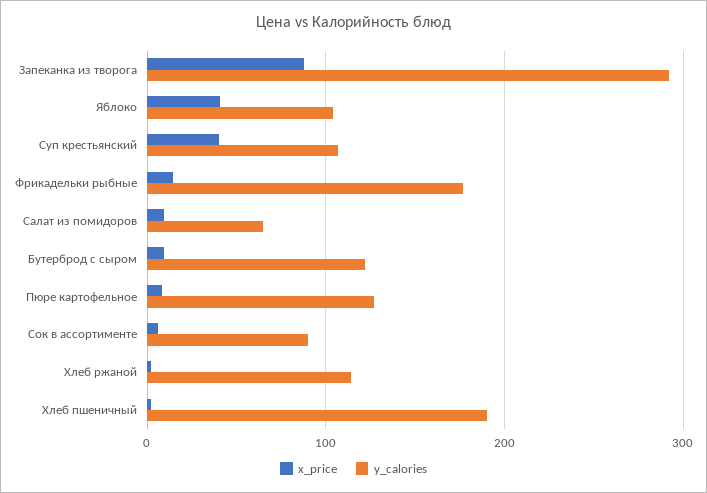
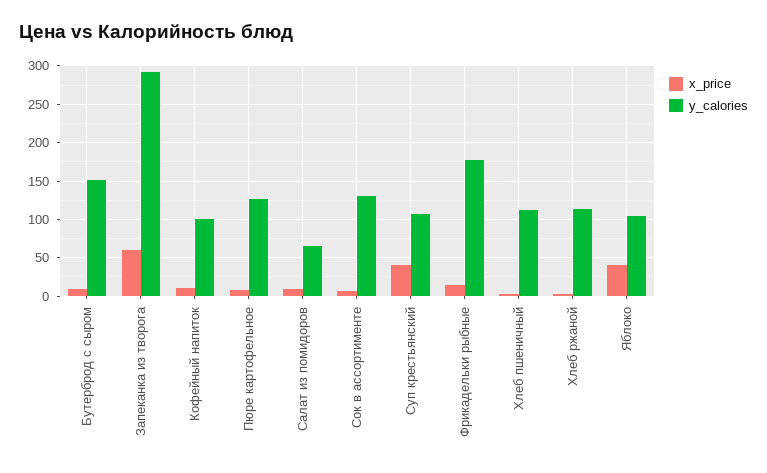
  {
    "x_price": {
-     "Запеканка из творога": 90,
+     "Запеканка из творога": 60,
      "Яблоко": 40,
      "Суп крестьянский": 40,
      "Фрикадельки рыбные": 10,
      "Салат из помидоров": 10,
      "Бутерброд с сыром": 10,
      "Пюре картофельное": 10,
      "Сок в ассортименте": 10,
      "Хлеб ржаной": 0,
-     "Хлеб пшеничный": 0
+     "Хлеб пшеничный": 0,
+     "Кофейный напиток": 10
    },
    "y_calories": {
      "Запеканка из творога": 290,
      "Яблоко": 100,
      "Суп крестьянский": 110,
      "Фрикадельки рыбные": 180,
      "Салат из помидоров": 70,
-     "Бутерброд с сыром": 120,
+     "Бутерброд с сыром": 150,
      "Пюре картофельное": 130,
-     "Сок в ассортименте": 90,
+     "Сок в ассортименте": 130,
      "Хлеб ржаной": 110,
-     "Хлеб пшеничный": 190
+     "Хлеб пшеничный": 110,
+     "Кофейный напиток": 100
    }
  }

